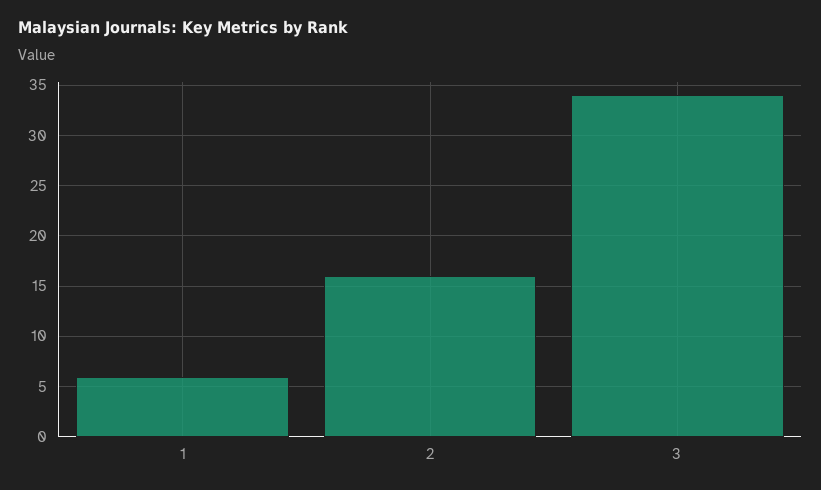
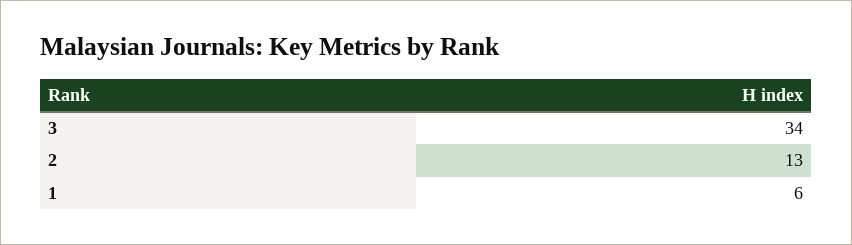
  {
    "1": 6,
-   "2": 16,
+   "2": 13,
    "3": 34
  }

